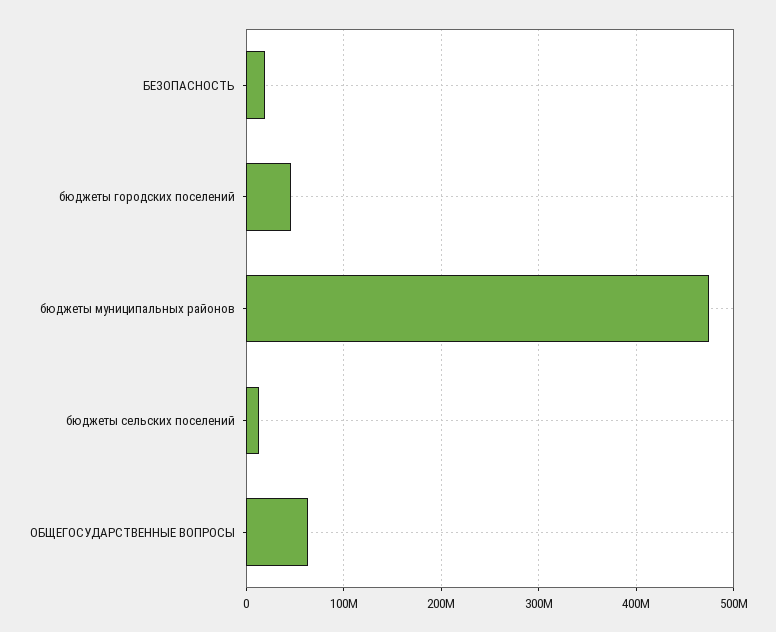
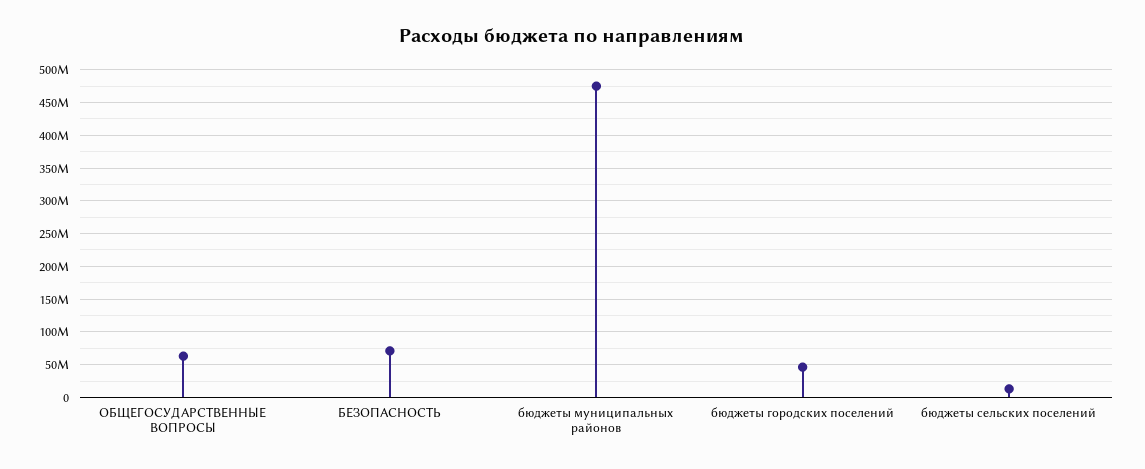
  {
-   "БЕЗОПАСНОСТЬ": 20000000,
+   "БЕЗОПАСНОСТЬ": 70000000,
    "бюджеты городских поселений": 50000000,
    "бюджеты муниципальных районов": 470000000,
    "бюджеты сельских поселений": 10000000,
    "ОБЩЕГОСУДАРСТВЕННЫЕ ВОПРОСЫ": 60000000
  }

